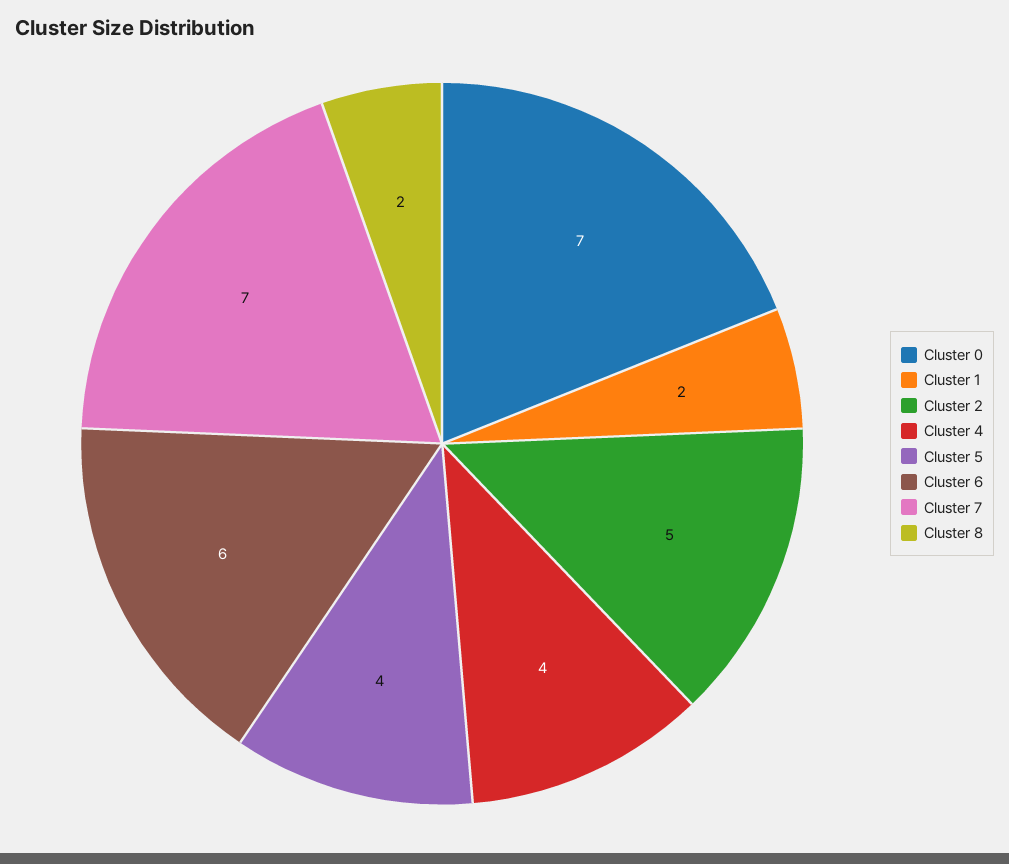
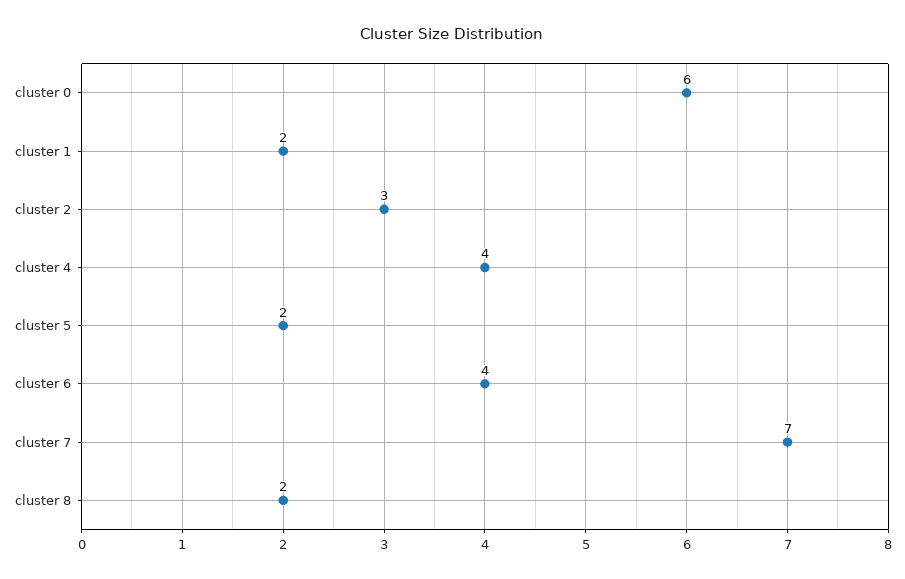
  {
-   "Cluster 0": 7,
+   "Cluster 0": 6,
    "Cluster 1": 2,
-   "Cluster 2": 5,
+   "Cluster 2": 3,
    "Cluster 4": 4,
-   "Cluster 5": 4,
+   "Cluster 5": 2,
-   "Cluster 6": 6,
+   "Cluster 6": 4,
    "Cluster 7": 7,
    "Cluster 8": 2
  }

